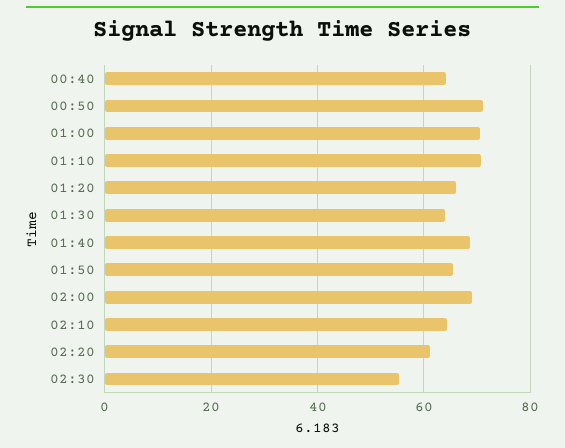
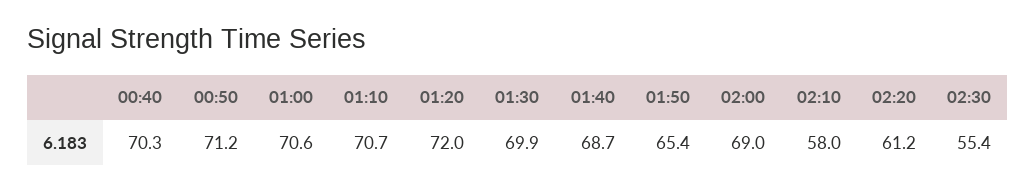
  {
-   "00:40": 64,
+   "00:40": 70.3,
    "00:50": 71.2,
    "01:00": 70.6,
    "01:10": 70.7,
-   "01:20": 66,
+   "01:20": 72,
-   "01:30": 64,
+   "01:30": 69.9,
    "01:40": 68.7,
    "01:50": 65.4,
    "02:00": 69,
-   "02:10": 64,
+   "02:10": 58,
    "02:20": 61.2,
    "02:30": 55.4
  }

